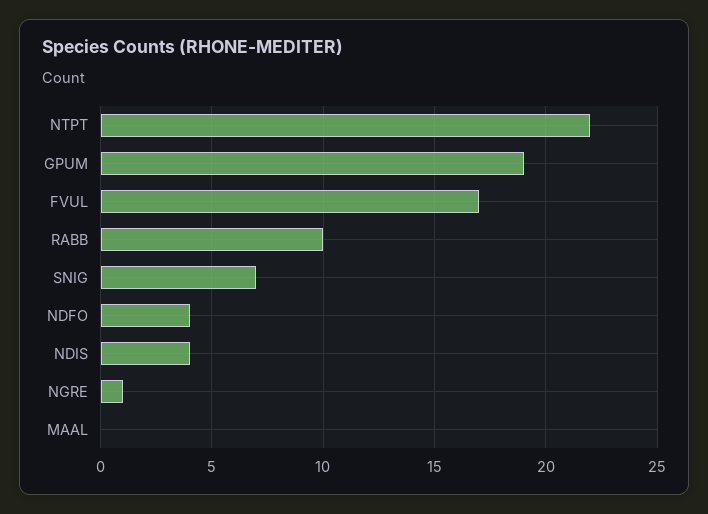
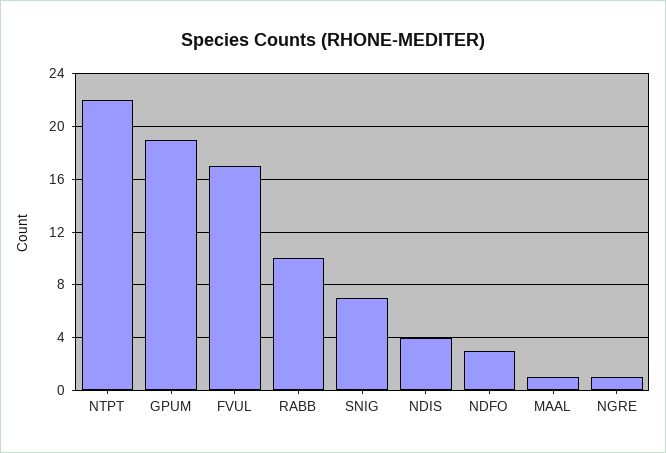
  {
    "NTPT": 22,
    "GPUM": 19,
    "FVUL": 17,
    "RABB": 10,
    "SNIG": 7,
-   "NDFO": 4,
+   "NDFO": 3,
    "NDIS": 4,
    "NGRE": 1,
-   "MAAL": 0
+   "MAAL": 1
  }

